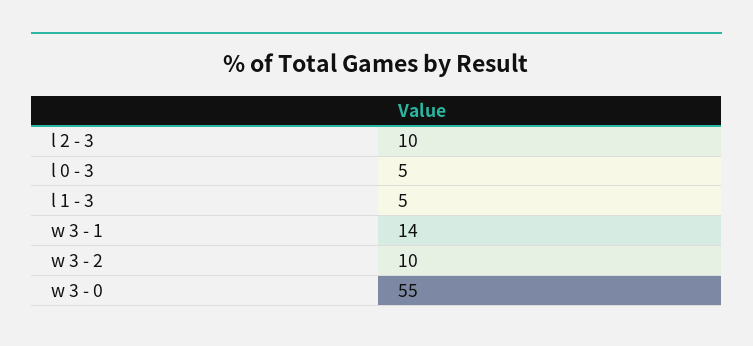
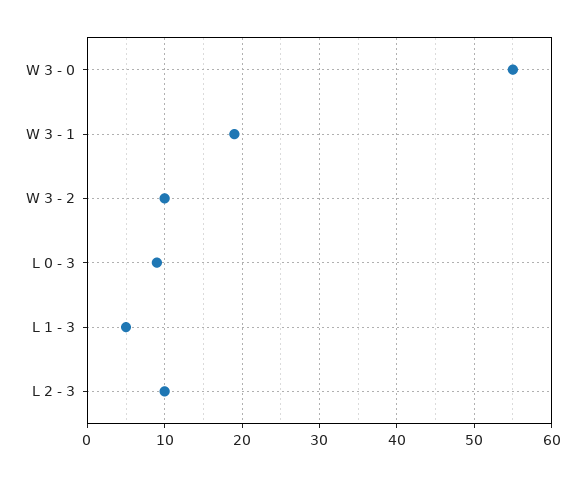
  {
    "l 2 - 3": 10,
-   "l 0 - 3": 5,
+   "l 0 - 3": 9,
    "l 1 - 3": 5,
-   "w 3 - 1": 14,
+   "w 3 - 1": 19,
    "w 3 - 2": 10,
    "w 3 - 0": 55
  }

